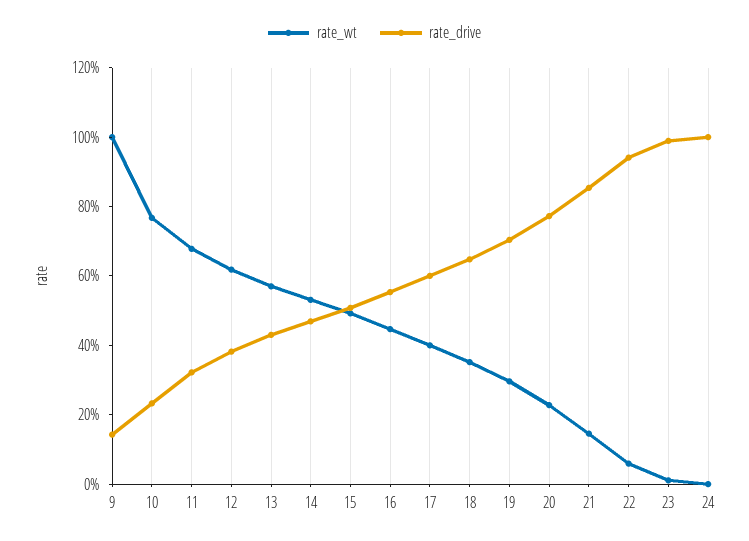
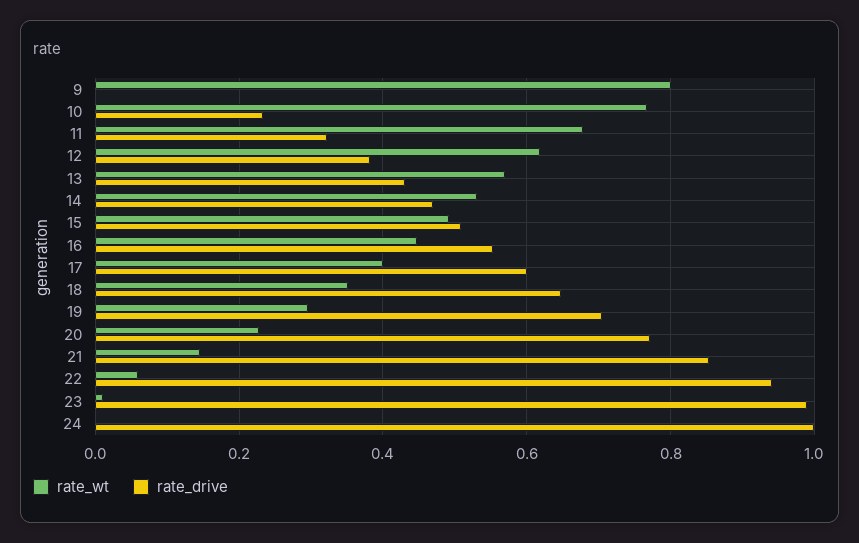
  {
    "rate_wt": {
-     "9": 1,
+     "9": 0.8,
      "10": 0.76,
      "11": 0.68,
      "12": 0.62,
      "13": 0.58,
      "14": 0.54,
      "15": 0.5,
      "16": 0.44,
      "17": 0.4,
      "18": 0.36,
      "19": 0.3,
      "20": 0.22,
      "21": 0.14,
      "22": 0.06,
      "23": 0.02,
      "24": 0
    },
    "rate_drive": {
-     "9": 0.15,
+     "9": 0,
      "10": 0.24,
      "11": 0.32,
      "12": 0.38,
      "13": 0.44,
      "14": 0.46,
      "15": 0.5,
      "16": 0.56,
      "17": 0.6,
      "18": 0.64,
      "19": 0.7,
      "20": 0.78,
      "21": 0.86,
      "22": 0.94,
      "23": 0.98,
      "24": 1
    }
  }

